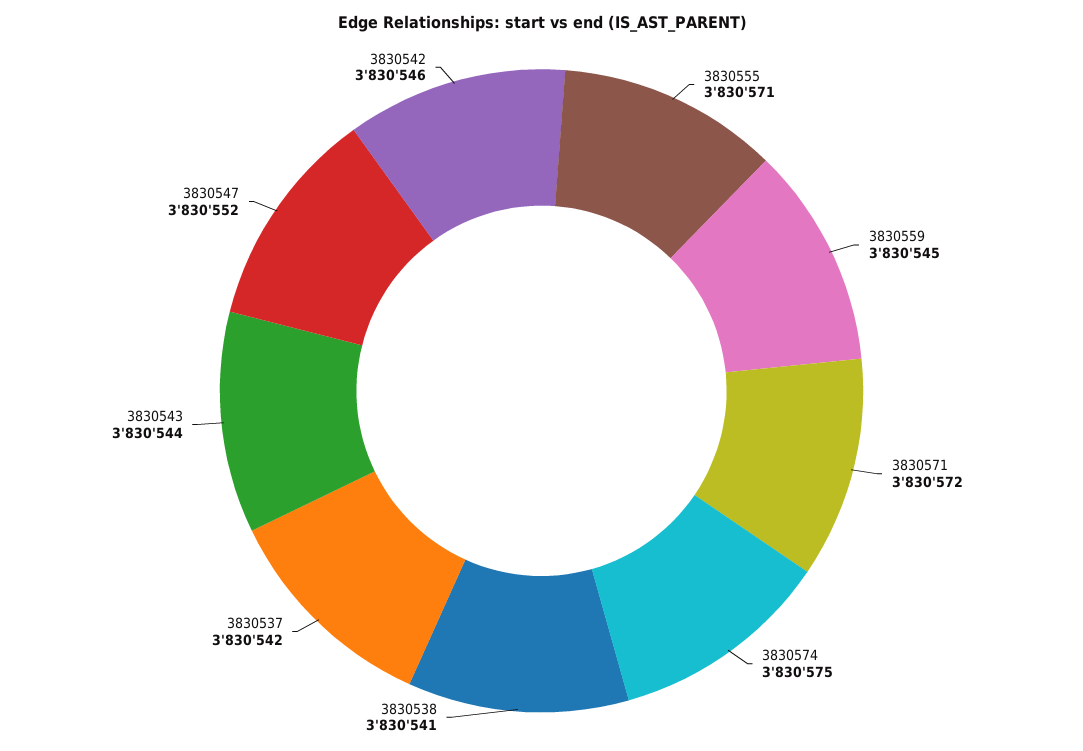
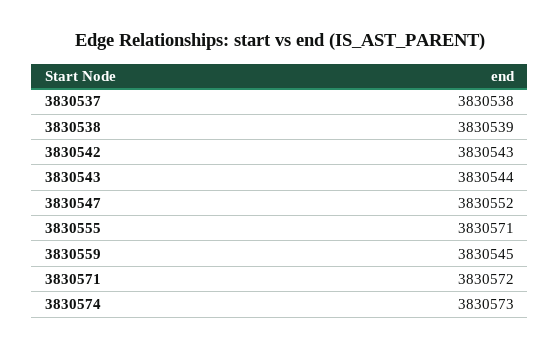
  {
    "3830555": 3830571,
    "3830559": 3830545,
    "3830571": 3830572,
-   "3830574": 3830575,
+   "3830574": 3830573,
-   "3830538": 3830541,
+   "3830538": 3830539,
-   "3830537": 3830542,
+   "3830537": 3830538,
    "3830543": 3830544,
    "3830547": 3830552,
-   "3830542": 3830546
+   "3830542": 3830543
  }

